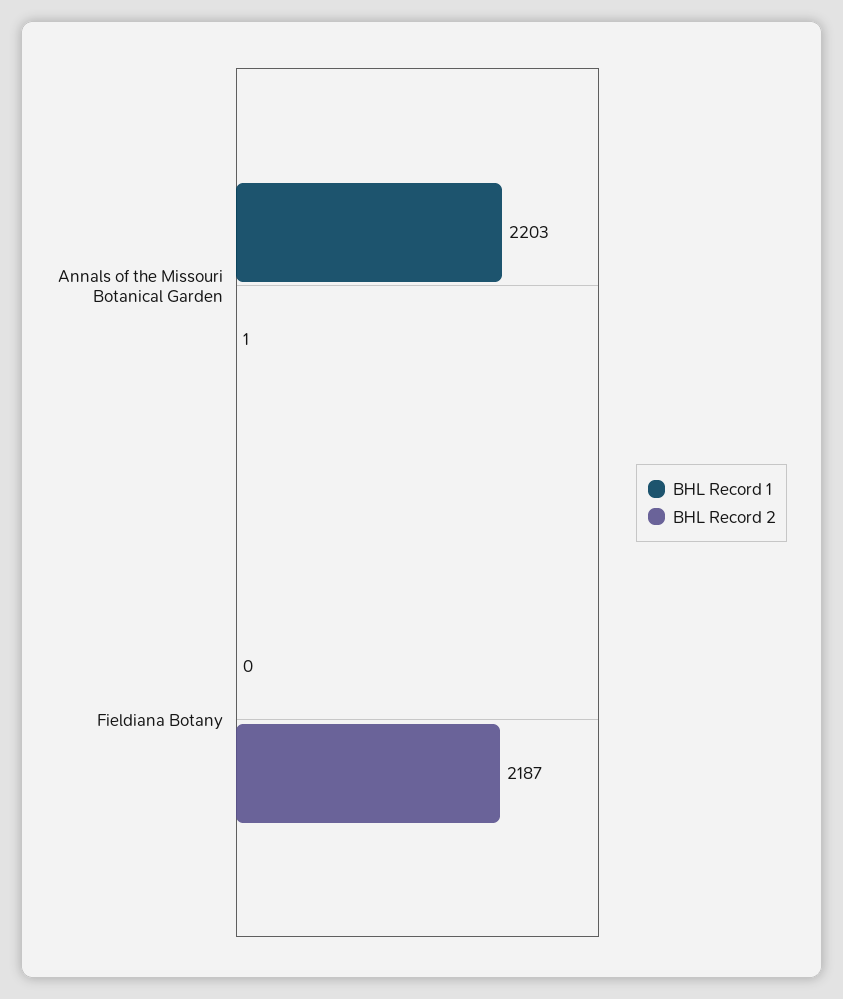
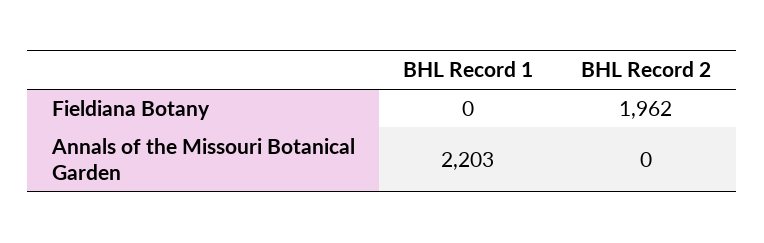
  {
    "BHL Record 1": {
      "Annals of the Missouri Botanical Garden": 2203,
      "Fieldiana Botany": 0
    },
    "BHL Record 2": {
-     "Annals of the Missouri Botanical Garden": 1,
+     "Annals of the Missouri Botanical Garden": 0,
-     "Fieldiana Botany": 2187
+     "Fieldiana Botany": 1962
    }
  }

